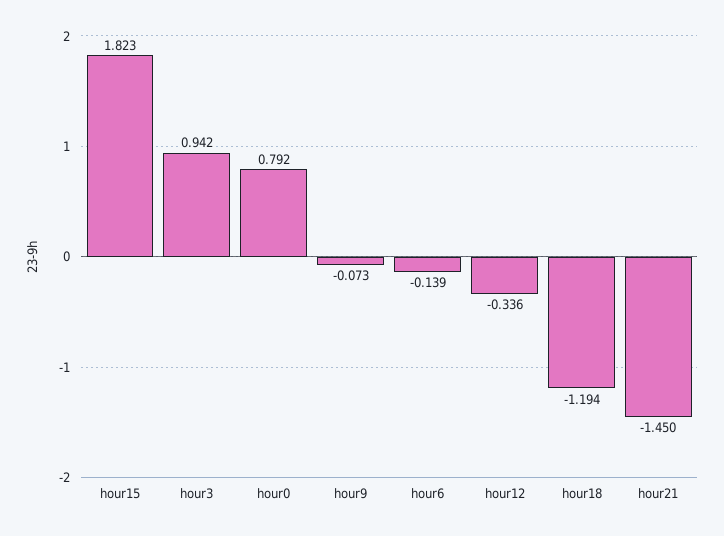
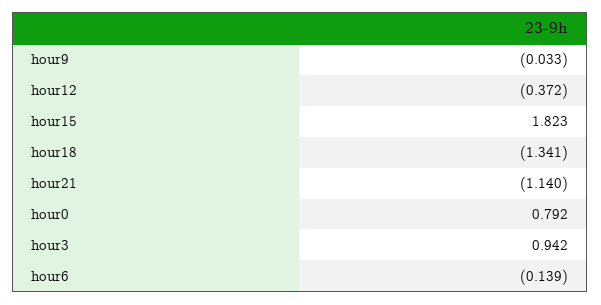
  {
    "hour15": 1.823,
    "hour3": 0.942,
    "hour0": 0.792,
-   "hour9": -0.073,
+   "hour9": -0.033,
    "hour6": -0.139,
-   "hour12": -0.336,
+   "hour12": -0.372,
-   "hour18": -1.194,
+   "hour18": -1.341,
-   "hour21": -1.45
+   "hour21": -1.14
  }

